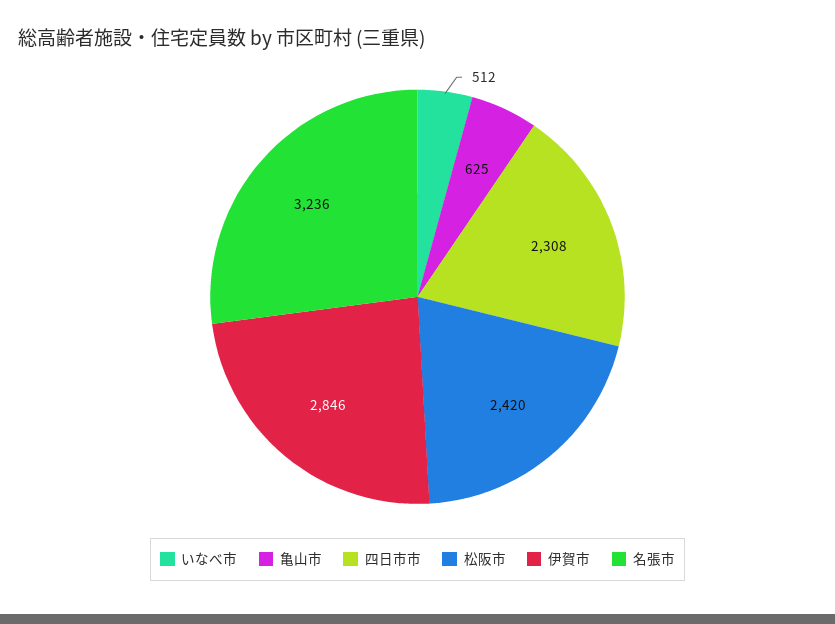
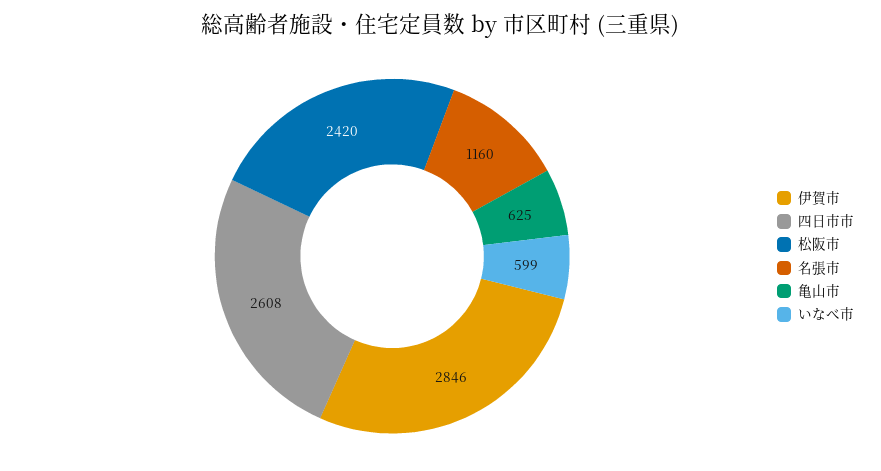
  {
-   "いなべ市": 512,
+   "いなべ市": 599,
    "亀山市": 625,
-   "四日市市": 2308,
+   "四日市市": 2608,
    "松阪市": 2420,
    "伊賀市": 2846,
-   "名張市": 3236
+   "名張市": 1160
  }

